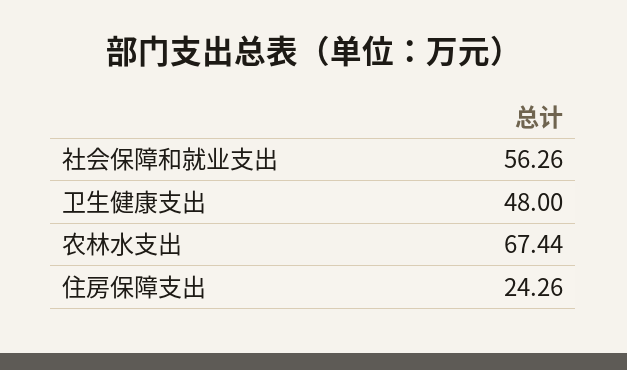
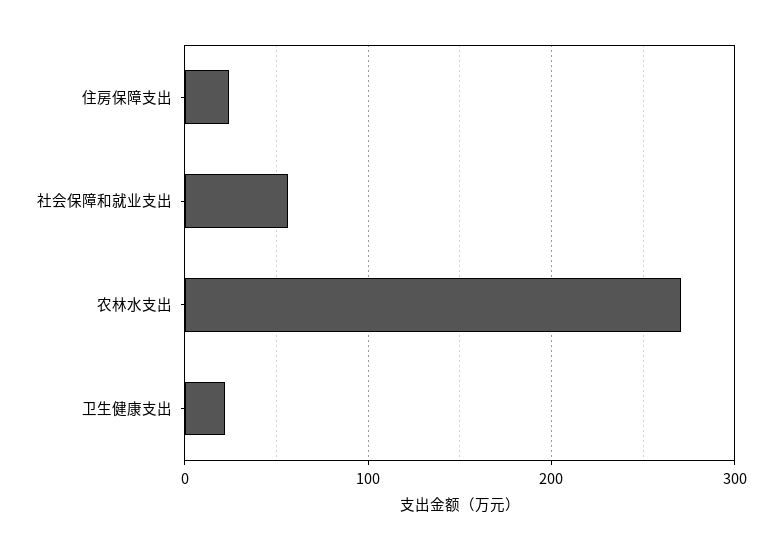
  {
    "社会保障和就业支出": 56.26,
-   "卫生健康支出": 48,
+   "卫生健康支出": 20,
-   "农林水支出": 67.44,
+   "农林水支出": 270,
    "住房保障支出": 24.26
  }

